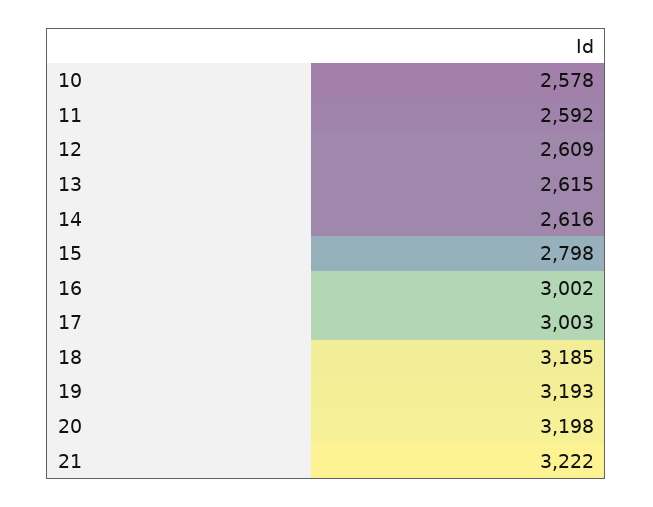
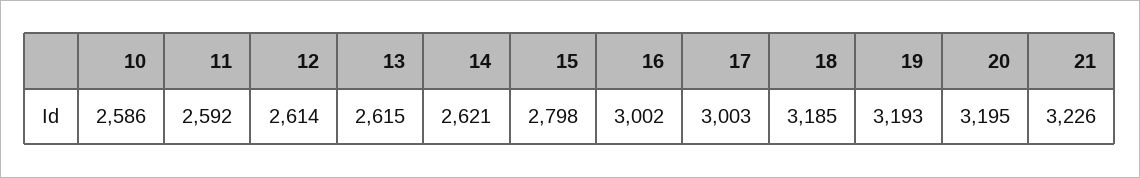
  {
-   "10": 2578,
+   "10": 2586,
    "11": 2592,
-   "12": 2609,
+   "12": 2614,
    "13": 2615,
-   "14": 2616,
+   "14": 2621,
    "15": 2798,
    "16": 3002,
    "17": 3003,
    "18": 3185,
    "19": 3193,
-   "20": 3198,
+   "20": 3195,
-   "21": 3222
+   "21": 3226
  }

